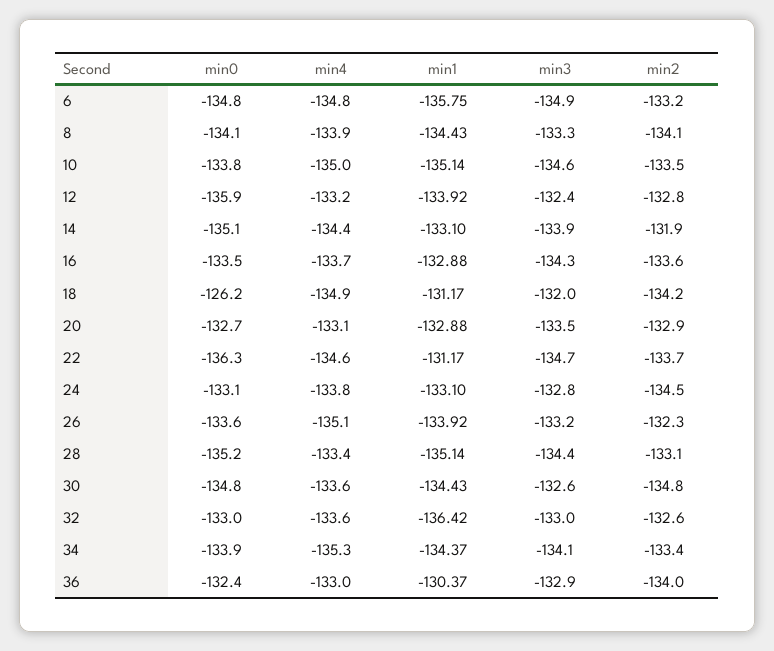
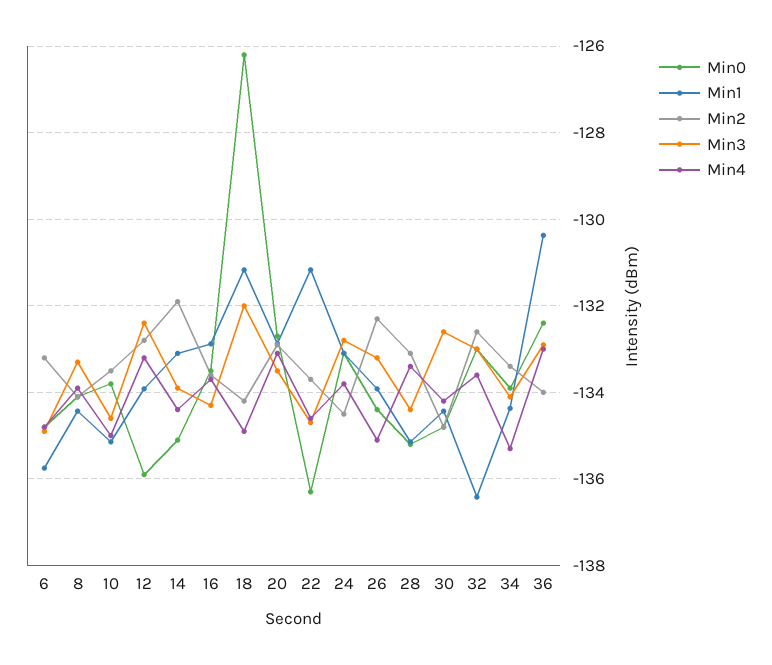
  {
    "min0": {
      "6": -134.8,
      "8": -134.1,
      "10": -133.8,
      "12": -135.9,
      "14": -135.1,
      "16": -133.5,
      "18": -126.2,
      "20": -132.7,
      "22": -136.3,
      "24": -133.1,
-     "26": -133.6,
+     "26": -134.4,
      "28": -135.2,
      "30": -134.8,
      "32": -133,
      "34": -133.9,
      "36": -132.4
    },
    "min4": {
      "6": -134.8,
      "8": -133.9,
      "10": -135,
      "12": -133.2,
      "14": -134.4,
      "16": -133.7,
      "18": -134.9,
      "20": -133.1,
      "22": -134.6,
      "24": -133.8,
      "26": -135.1,
      "28": -133.4,
-     "30": -133.6,
+     "30": -134.2,
      "32": -133.6,
      "34": -135.3,
      "36": -133
    },
    "min1": {
      "6": -135.75,
      "8": -134.43,
      "10": -135.14,
      "12": -133.92,
      "14": -133.1,
      "16": -132.88,
      "18": -131.17,
      "20": -132.88,
      "22": -131.17,
      "24": -133.1,
      "26": -133.92,
      "28": -135.14,
      "30": -134.43,
      "32": -136.42,
      "34": -134.37,
      "36": -130.37
    },
    "min3": {
      "6": -134.9,
      "8": -133.3,
      "10": -134.6,
      "12": -132.4,
      "14": -133.9,
      "16": -134.3,
      "18": -132,
      "20": -133.5,
      "22": -134.7,
      "24": -132.8,
      "26": -133.2,
      "28": -134.4,
      "30": -132.6,
      "32": -133,
      "34": -134.1,
      "36": -132.9
    },
    "min2": {
      "6": -133.2,
      "8": -134.1,
      "10": -133.5,
      "12": -132.8,
      "14": -131.9,
      "16": -133.6,
      "18": -134.2,
      "20": -132.9,
      "22": -133.7,
      "24": -134.5,
      "26": -132.3,
      "28": -133.1,
      "30": -134.8,
      "32": -132.6,
      "34": -133.4,
      "36": -134
    }
  }

